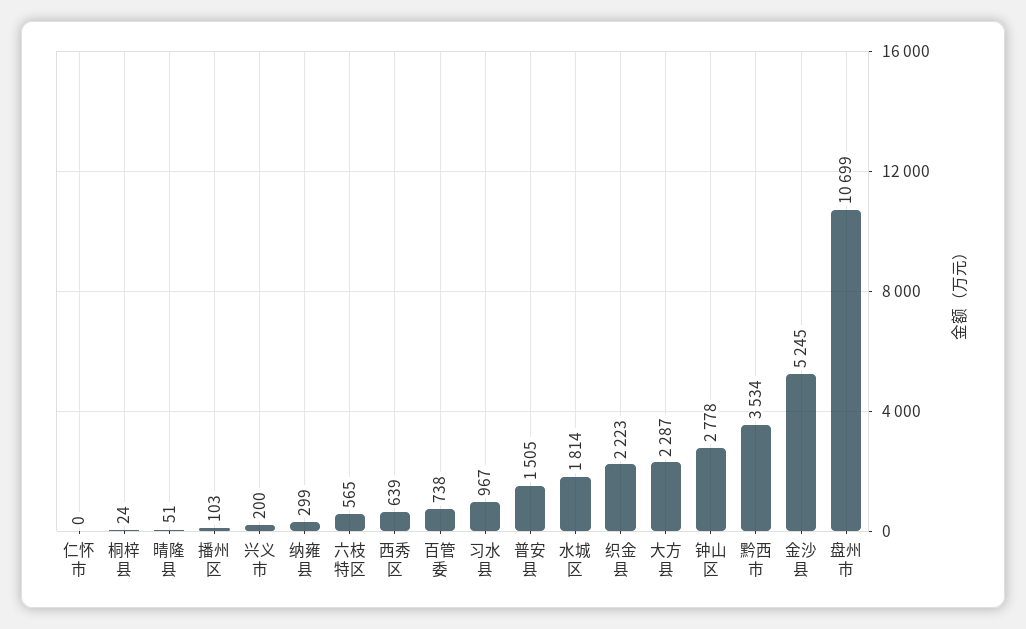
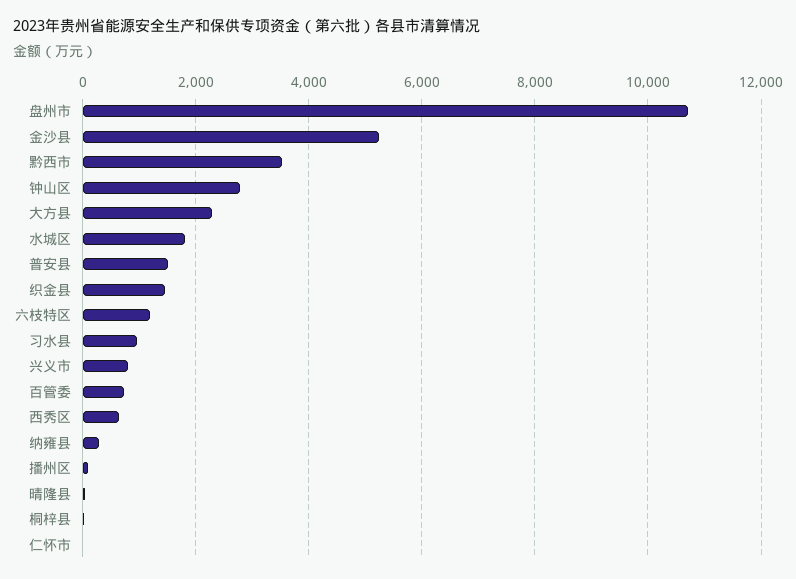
  {
    "仁怀市": 0,
    "桐梓县": 24,
    "晴隆县": 51,
    "播州区": 103,
-   "兴义市": 200,
+   "兴义市": 800,
    "纳雍县": 299,
-   "六枝特区": 565,
+   "六枝特区": 1200,
    "西秀区": 639,
    "百管委": 738,
    "习水县": 967,
    "普安县": 1505,
    "水城区": 1814,
-   "织金县": 2223,
+   "织金县": 1400,
    "大方县": 2287,
    "钟山区": 2778,
    "黔西市": 3534,
    "金沙县": 5245,
    "盘州市": 10699
  }

